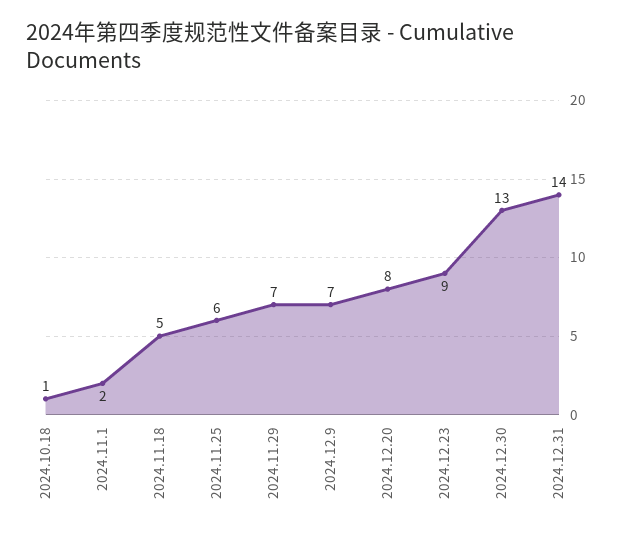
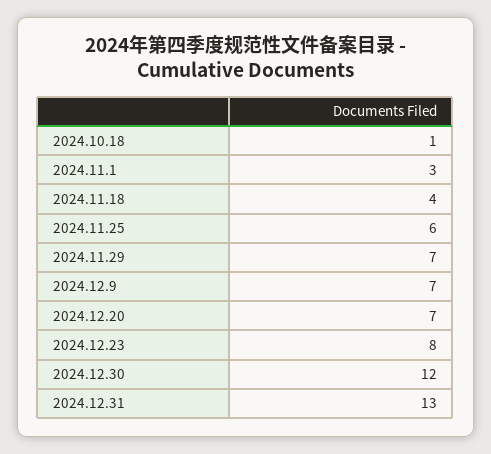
  {
    "2024.10.18": 1,
-   "2024.11.1": 2,
+   "2024.11.1": 3,
-   "2024.11.18": 5,
+   "2024.11.18": 4,
    "2024.11.25": 6,
    "2024.11.29": 7,
    "2024.12.9": 7,
-   "2024.12.20": 8,
+   "2024.12.20": 7,
-   "2024.12.23": 9,
+   "2024.12.23": 8,
-   "2024.12.30": 13,
+   "2024.12.30": 12,
-   "2024.12.31": 14
+   "2024.12.31": 13
  }

